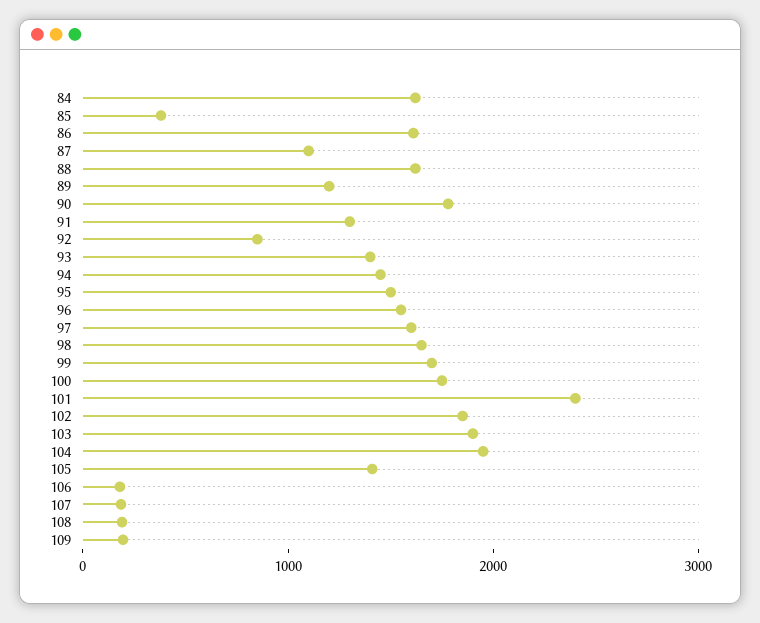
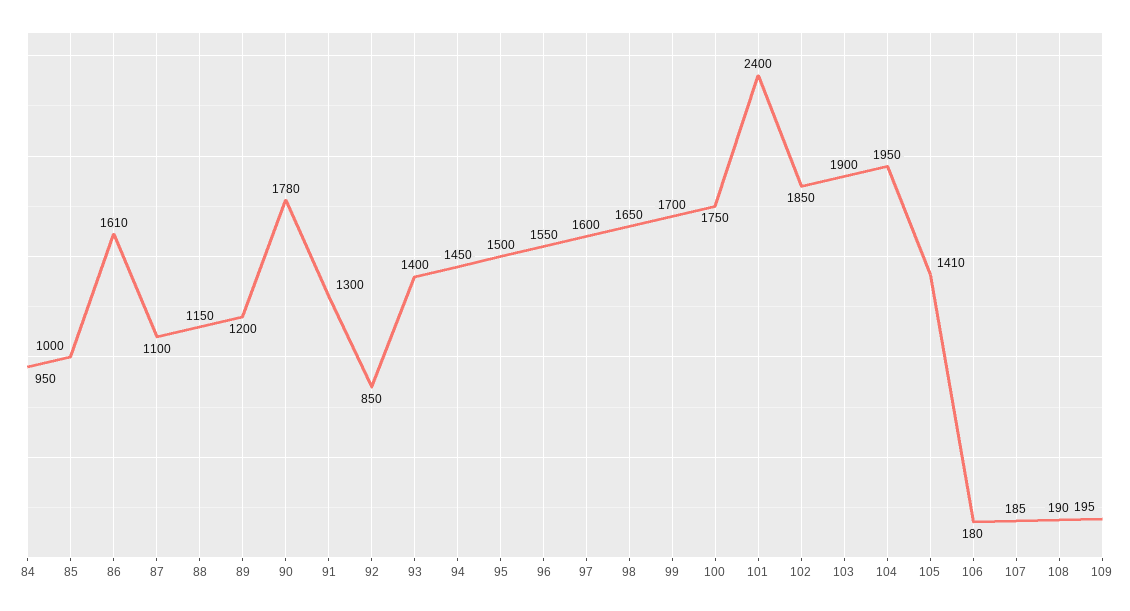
  {
-   "84": 1600,
+   "84": 950,
-   "85": 400,
+   "85": 1000,
    "86": 1610,
    "87": 1100,
-   "88": 1600,
+   "88": 1150,
    "89": 1200,
    "90": 1780,
    "91": 1300,
    "92": 850,
    "93": 1400,
    "94": 1450,
    "95": 1500,
    "96": 1550,
    "97": 1600,
    "98": 1650,
    "99": 1700,
    "100": 1750,
    "101": 2400,
    "102": 1850,
    "103": 1900,
    "104": 1950,
    "105": 1410,
    "106": 180,
    "107": 185,
    "108": 190,
    "109": 195
  }

